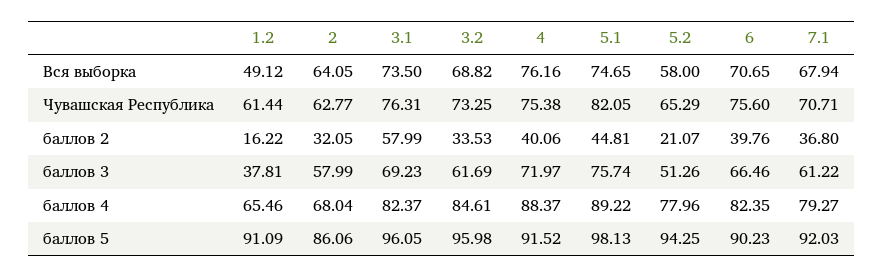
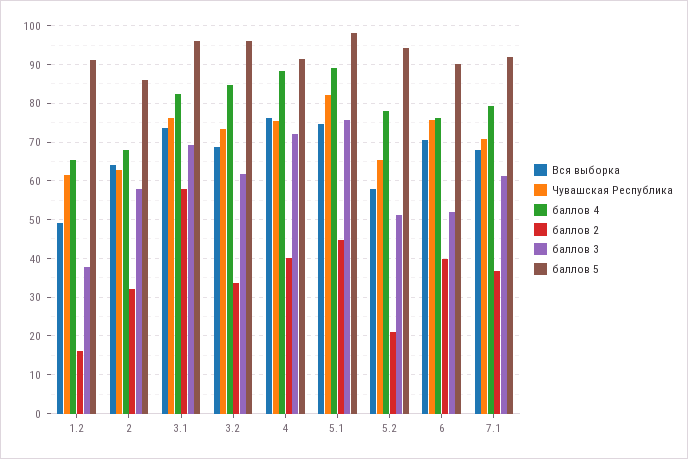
  {
    "Вся выборка": {
      "1.2": 49.12,
      "2": 64.05,
      "3.1": 73.5,
      "3.2": 68.82,
      "4": 76.16,
      "5.1": 74.65,
      "5.2": 58,
      "6": 70.65,
      "7.1": 67.94
    },
    "Чувашская Республика": {
      "1.2": 61.44,
      "2": 62.77,
      "3.1": 76.31,
      "3.2": 73.25,
      "4": 75.38,
      "5.1": 82.05,
      "5.2": 65.29,
      "6": 75.6,
      "7.1": 70.71
    },
    "баллов 2": {
      "1.2": 16.22,
      "2": 32.05,
      "3.1": 57.99,
      "3.2": 33.53,
      "4": 40.06,
      "5.1": 44.81,
      "5.2": 21.07,
      "6": 39.76,
      "7.1": 36.8
    },
    "баллов 3": {
      "1.2": 37.81,
      "2": 57.99,
      "3.1": 69.23,
      "3.2": 61.69,
      "4": 71.97,
      "5.1": 75.74,
      "5.2": 51.26,
-     "6": 66.46,
+     "6": 52,
      "7.1": 61.22
    },
    "баллов 4": {
      "1.2": 65.46,
      "2": 68.04,
      "3.1": 82.37,
      "3.2": 84.61,
      "4": 88.37,
      "5.1": 89.22,
      "5.2": 77.96,
-     "6": 82.35,
+     "6": 76,
      "7.1": 79.27
    },
    "баллов 5": {
      "1.2": 91.09,
      "2": 86.06,
      "3.1": 96.05,
      "3.2": 95.98,
      "4": 91.52,
      "5.1": 98.13,
      "5.2": 94.25,
      "6": 90.23,
      "7.1": 92.03
    }
  }

